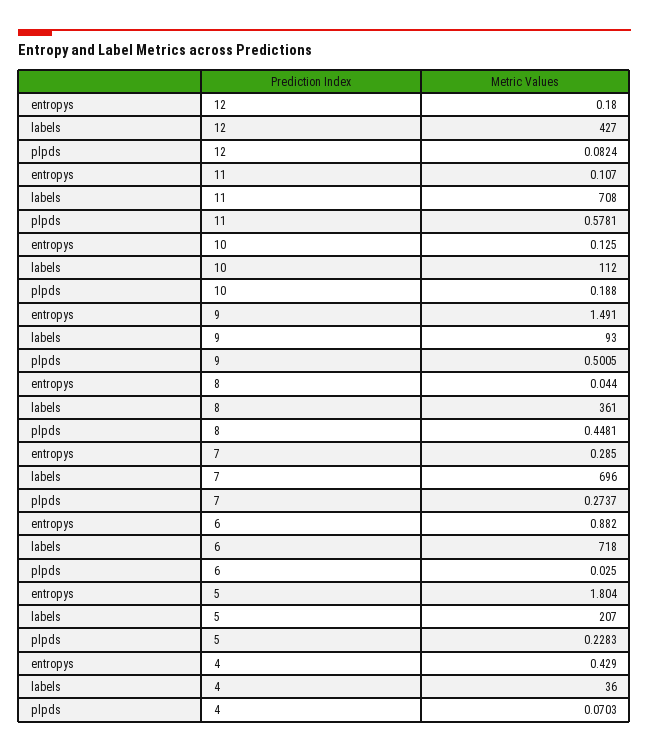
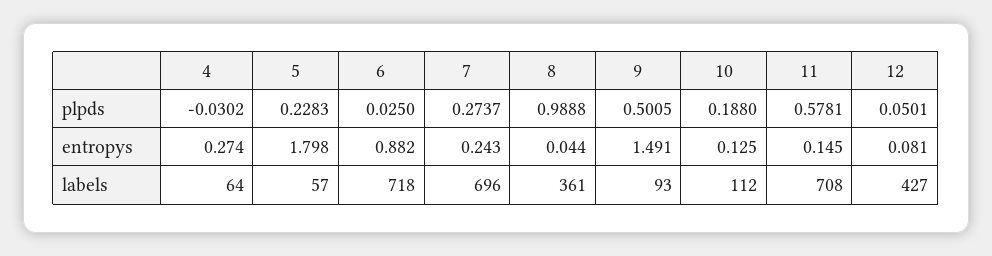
  {
    "entropys": {
-     "12": 0.18,
+     "12": 0.081,
-     "11": 0.107,
+     "11": 0.145,
      "10": 0.125,
      "9": 1.491,
      "8": 0.044,
-     "7": 0.285,
+     "7": 0.243,
      "6": 0.882,
-     "5": 1.804,
+     "5": 1.798,
-     "4": 0.429
+     "4": 0.274
    },
    "labels": {
      "12": 427,
      "11": 708,
      "10": 112,
      "9": 93,
      "8": 361,
      "7": 696,
      "6": 718,
-     "5": 207,
+     "5": 57,
-     "4": 36
+     "4": 64
    },
    "plpds": {
-     "12": 0.0824,
+     "12": 0.0501,
      "11": 0.5781,
      "10": 0.188,
      "9": 0.5005,
-     "8": 0.4481,
+     "8": 0.9888,
      "7": 0.2737,
      "6": 0.025,
      "5": 0.2283,
-     "4": 0.0703
+     "4": -0.0302
    }
  }

